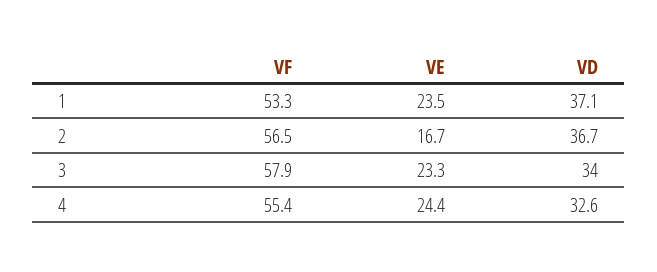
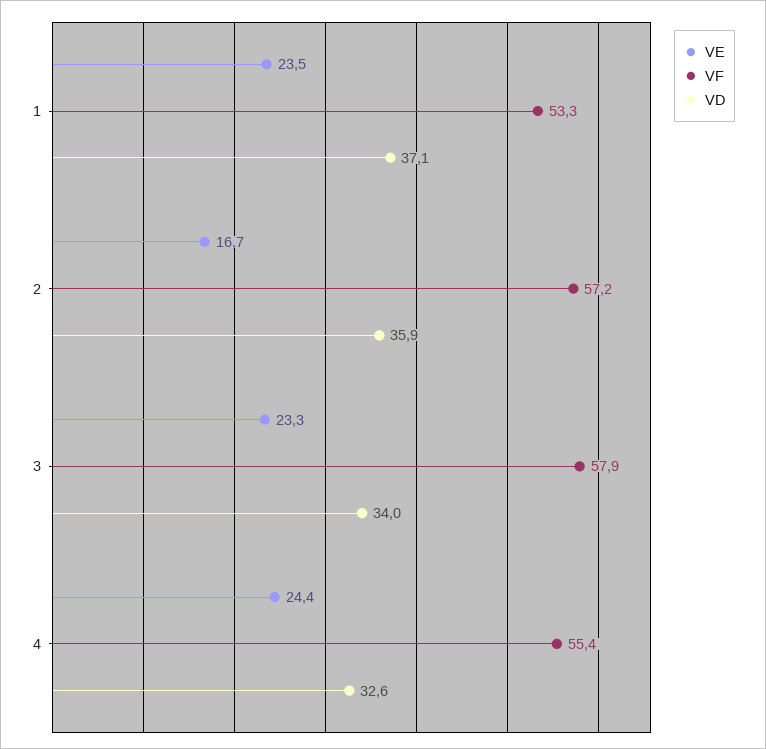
  {
    "VF": {
      "1": 53.3,
-     "2": 56.5,
+     "2": 57.2,
      "3": 57.9,
      "4": 55.4
    },
    "VE": {
      "1": 23.5,
      "2": 16.7,
      "3": 23.3,
      "4": 24.4
    },
    "VD": {
      "1": 37.1,
-     "2": 36.7,
+     "2": 35.9,
      "3": 34,
      "4": 32.6
    }
  }

